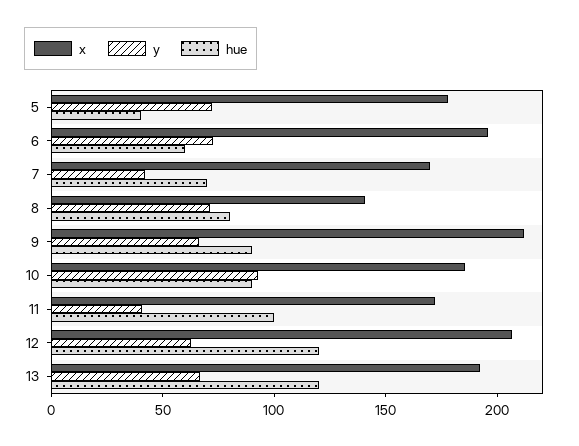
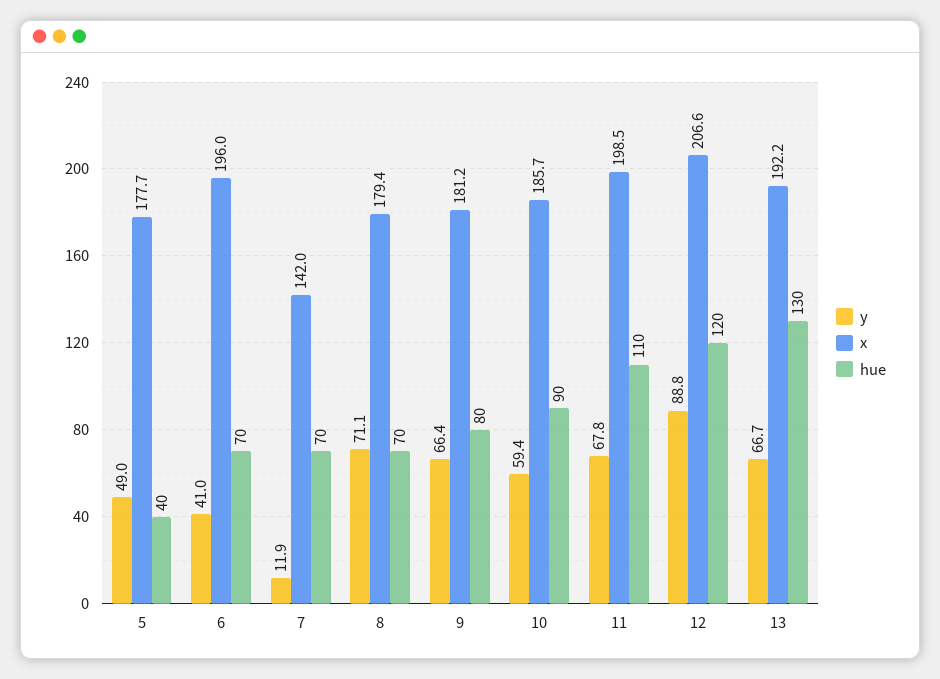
  {
    "x": {
      "5": 177.7,
      "6": 196,
-     "7": 170,
+     "7": 142,
-     "8": 140,
+     "8": 179.4,
-     "9": 210,
+     "9": 181.2,
      "10": 185.7,
-     "11": 170,
+     "11": 198.5,
      "12": 206.6,
      "13": 192.2
    },
    "y": {
-     "5": 70,
+     "5": 49,
-     "6": 70,
+     "6": 41,
-     "7": 40,
+     "7": 11.9,
      "8": 71.1,
      "9": 66.4,
-     "10": 90,
+     "10": 59.4,
-     "11": 40,
+     "11": 67.8,
-     "12": 60,
+     "12": 88.8,
      "13": 66.7
    },
    "hue": {
      "5": 40,
-     "6": 60,
+     "6": 70,
      "7": 70,
-     "8": 80,
+     "8": 70,
-     "9": 90,
+     "9": 80,
      "10": 90,
-     "11": 100,
+     "11": 110,
      "12": 120,
-     "13": 120
+     "13": 130
    }
  }

